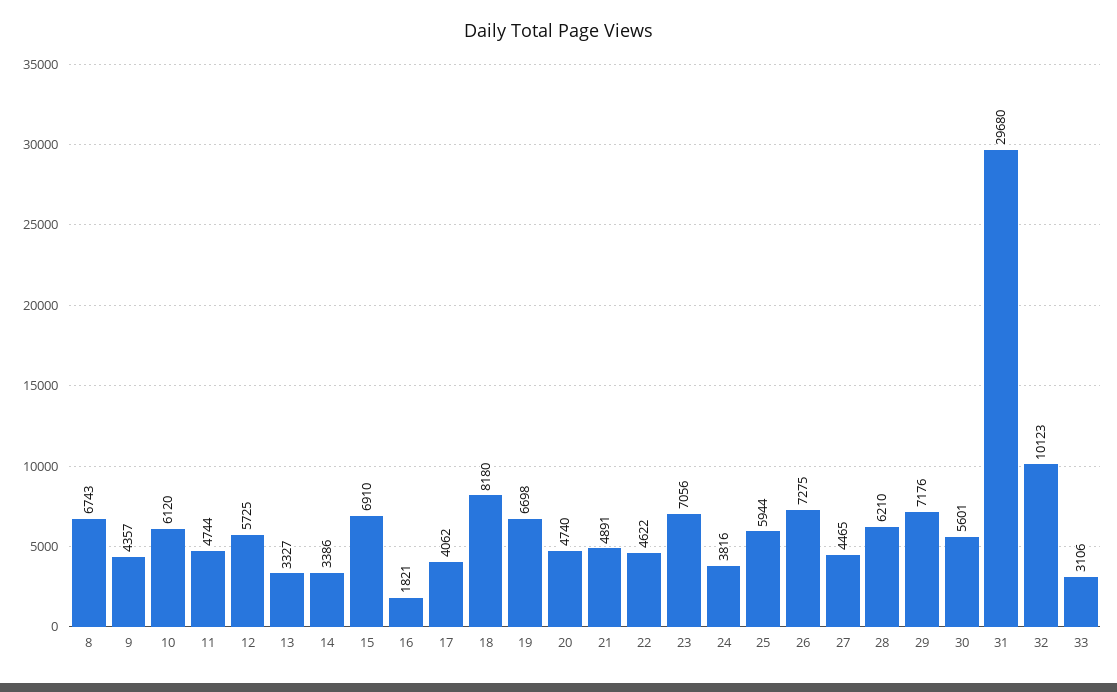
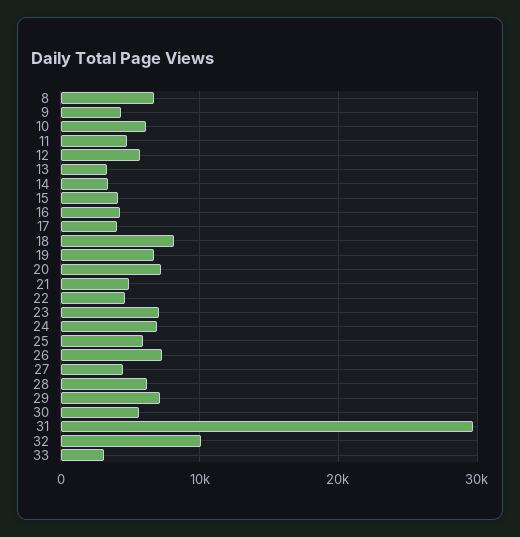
  {
    "8": 6743,
    "9": 4357,
    "10": 6120,
    "11": 4744,
    "12": 5725,
    "13": 3327,
    "14": 3386,
-   "15": 6910,
+   "15": 4000,
-   "16": 1821,
+   "16": 4000,
    "17": 4062,
    "18": 8180,
    "19": 6698,
-   "20": 4740,
+   "20": 7000,
    "21": 4891,
    "22": 4622,
    "23": 7056,
-   "24": 3816,
+   "24": 7000,
    "25": 5944,
    "26": 7275,
    "27": 4465,
    "28": 6210,
    "29": 7176,
    "30": 5601,
    "31": 29680,
    "32": 10123,
    "33": 3106
  }

